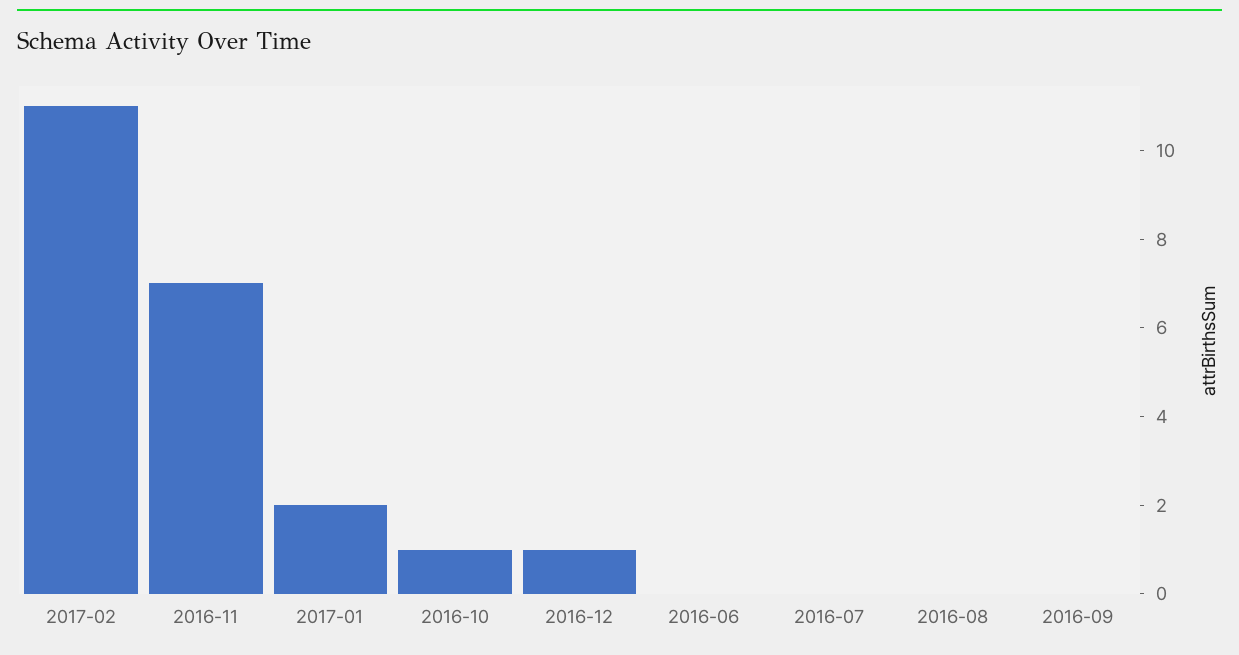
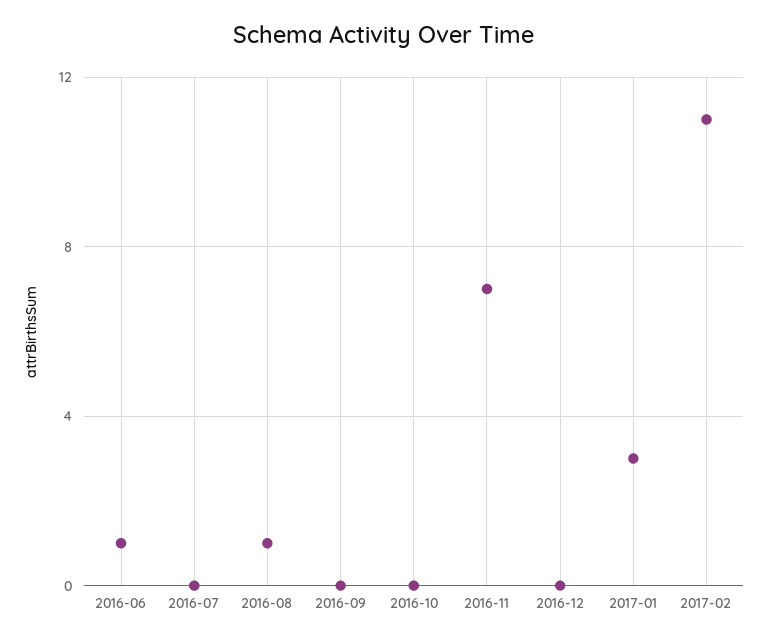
  {
    "2017-02": 11,
    "2016-11": 7,
-   "2017-01": 2,
+   "2017-01": 3,
-   "2016-10": 1,
+   "2016-10": 0,
-   "2016-12": 1,
+   "2016-12": 0,
-   "2016-06": 0,
+   "2016-06": 1,
    "2016-07": 0,
-   "2016-08": 0,
+   "2016-08": 1,
    "2016-09": 0
  }

